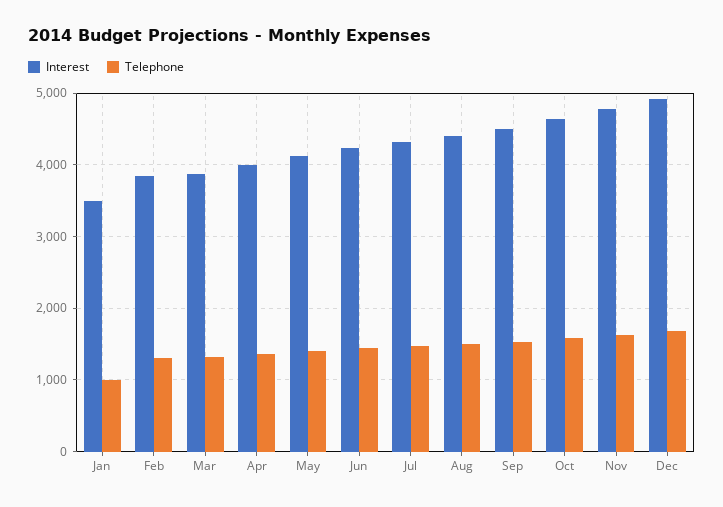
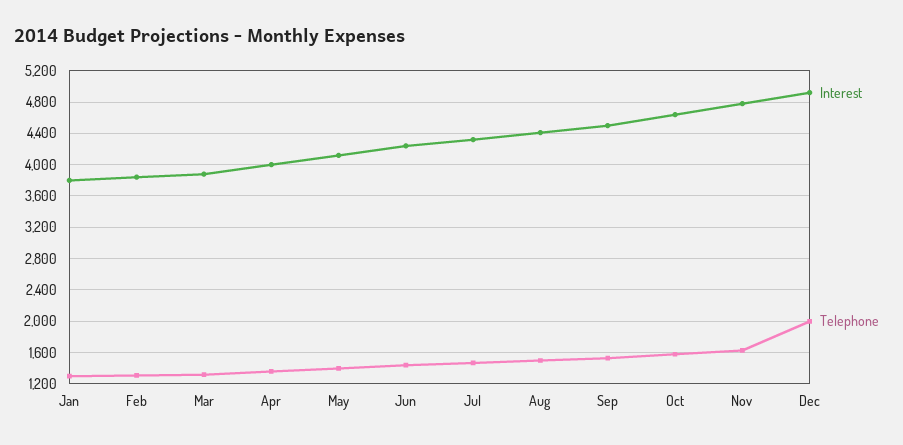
  {
    "Interest": {
-     "Jan": 3500,
+     "Jan": 3800,
      "Feb": 3800,
      "Mar": 3900,
      "Apr": 4000,
      "May": 4100,
      "Jun": 4200,
      "Jul": 4300,
      "Aug": 4400,
      "Sep": 4500,
      "Oct": 4600,
      "Nov": 4800,
      "Dec": 4900
    },
    "Telephone": {
-     "Jan": 1000,
+     "Jan": 1300,
      "Feb": 1300,
      "Mar": 1300,
      "Apr": 1400,
      "May": 1400,
      "Jun": 1400,
      "Jul": 1500,
      "Aug": 1500,
      "Sep": 1500,
      "Oct": 1600,
      "Nov": 1600,
-     "Dec": 1700
+     "Dec": 2000
    }
  }

